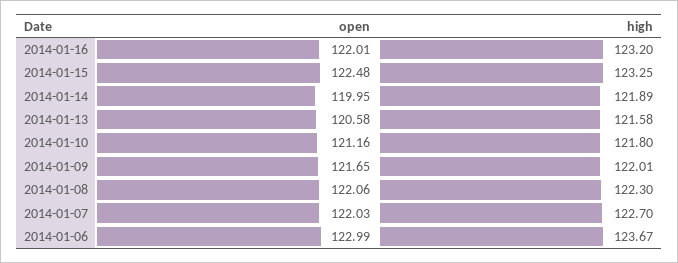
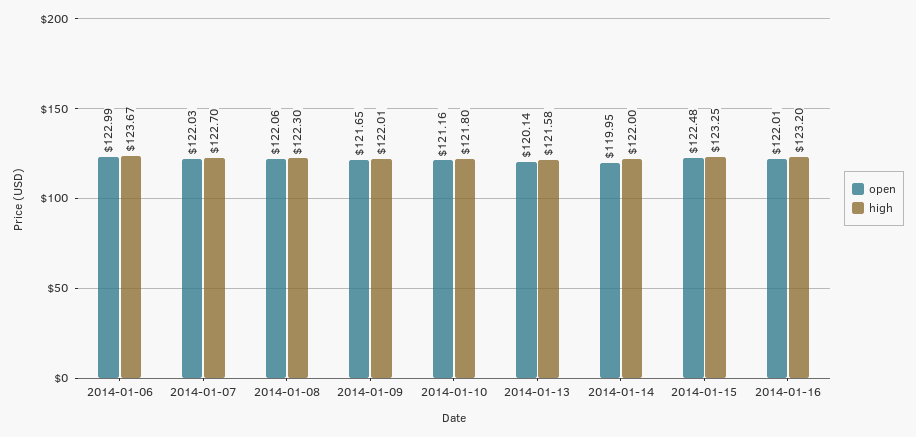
  {
    "open": {
      "2014-01-16": 122.01,
      "2014-01-15": 122.48,
      "2014-01-14": 119.95,
-     "2014-01-13": 120.58,
+     "2014-01-13": 120.14,
      "2014-01-10": 121.16,
      "2014-01-09": 121.65,
      "2014-01-08": 122.06,
      "2014-01-07": 122.03,
      "2014-01-06": 122.99
    },
    "high": {
      "2014-01-16": 123.2,
      "2014-01-15": 123.25,
-     "2014-01-14": 121.89,
+     "2014-01-14": 122,
      "2014-01-13": 121.58,
      "2014-01-10": 121.8,
      "2014-01-09": 122.01,
      "2014-01-08": 122.3,
      "2014-01-07": 122.7,
      "2014-01-06": 123.67
    }
  }

